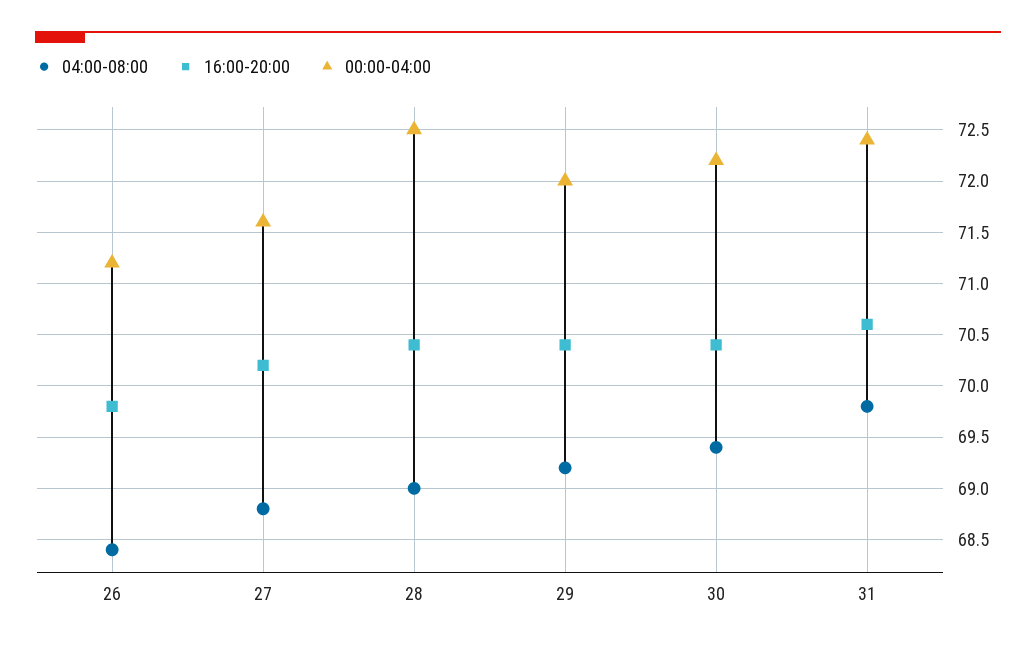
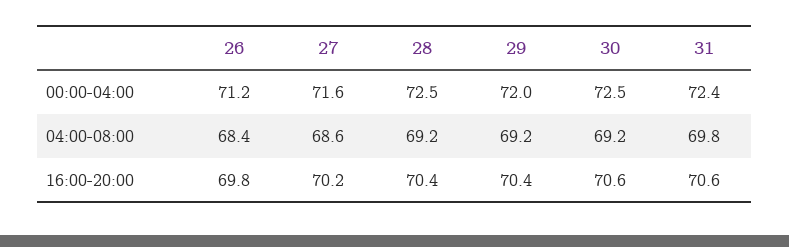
  {
    "04:00-08:00": {
      "26": 68.4,
-     "27": 68.8,
+     "27": 68.6,
-     "28": 69,
+     "28": 69.2,
      "29": 69.2,
-     "30": 69.4,
+     "30": 69.2,
      "31": 69.8
    },
    "16:00-20:00": {
      "26": 69.8,
      "27": 70.2,
      "28": 70.4,
      "29": 70.4,
-     "30": 70.4,
+     "30": 70.6,
      "31": 70.6
    },
    "00:00-04:00": {
      "26": 71.2,
      "27": 71.6,
      "28": 72.5,
      "29": 72,
-     "30": 72.2,
+     "30": 72.5,
      "31": 72.4
    }
  }

